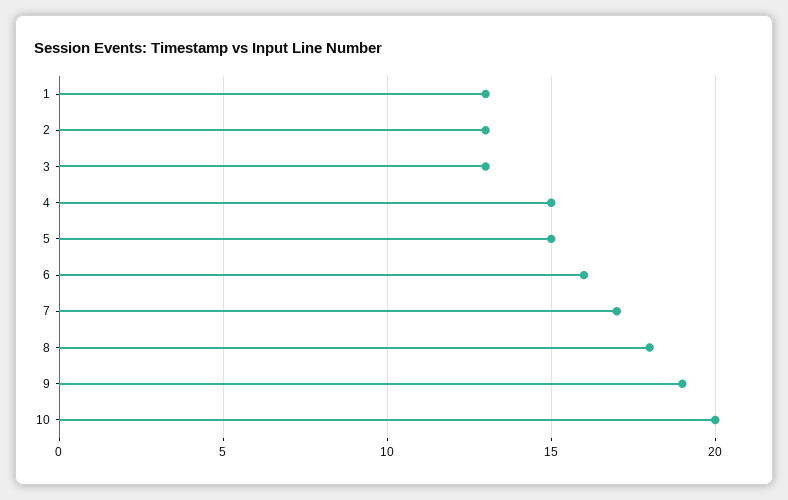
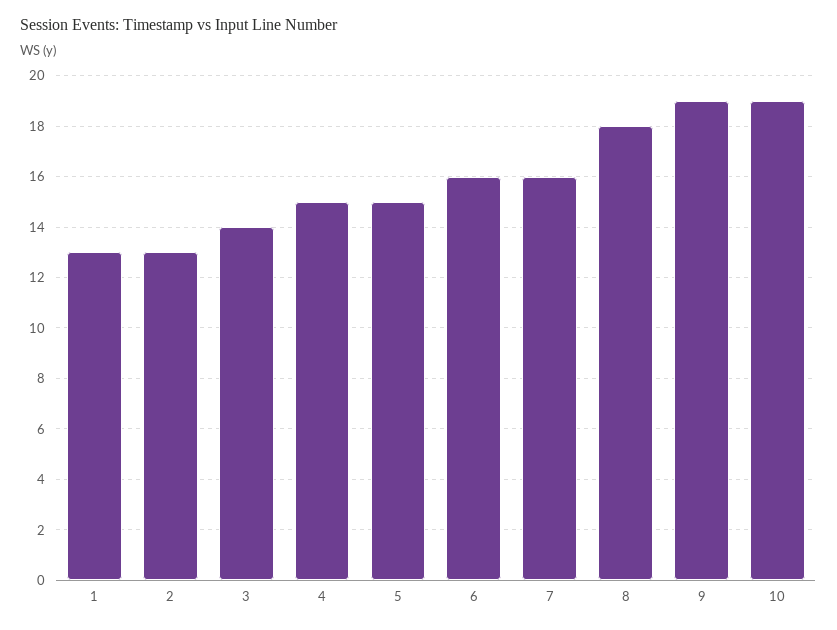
  {
    "1": 13,
    "2": 13,
-   "3": 13,
+   "3": 14,
    "4": 15,
    "5": 15,
    "6": 16,
-   "7": 17,
+   "7": 16,
    "8": 18,
    "9": 19,
-   "10": 20
+   "10": 19
  }

